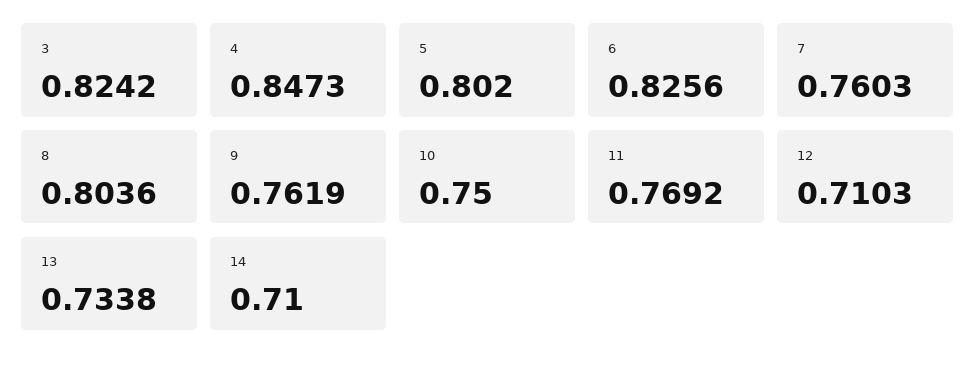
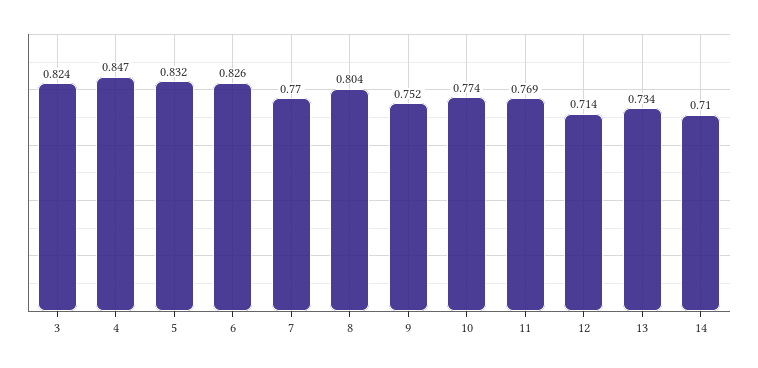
  {
    "3": 0.8242,
    "4": 0.8473,
-   "5": 0.802,
+   "5": 0.832,
    "6": 0.8256,
-   "7": 0.7603,
+   "7": 0.77,
    "8": 0.8036,
-   "9": 0.7619,
+   "9": 0.752,
-   "10": 0.75,
+   "10": 0.774,
    "11": 0.7692,
-   "12": 0.7103,
+   "12": 0.714,
    "13": 0.7338,
    "14": 0.71
  }

